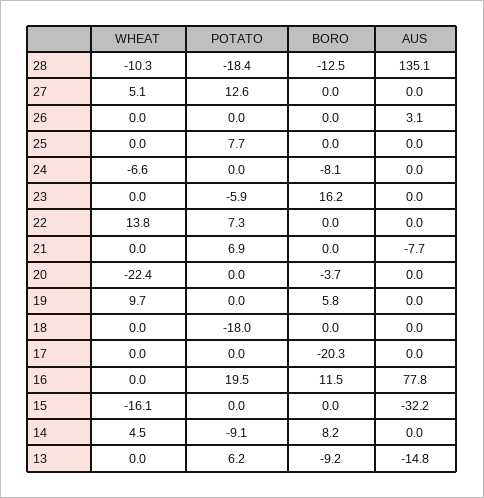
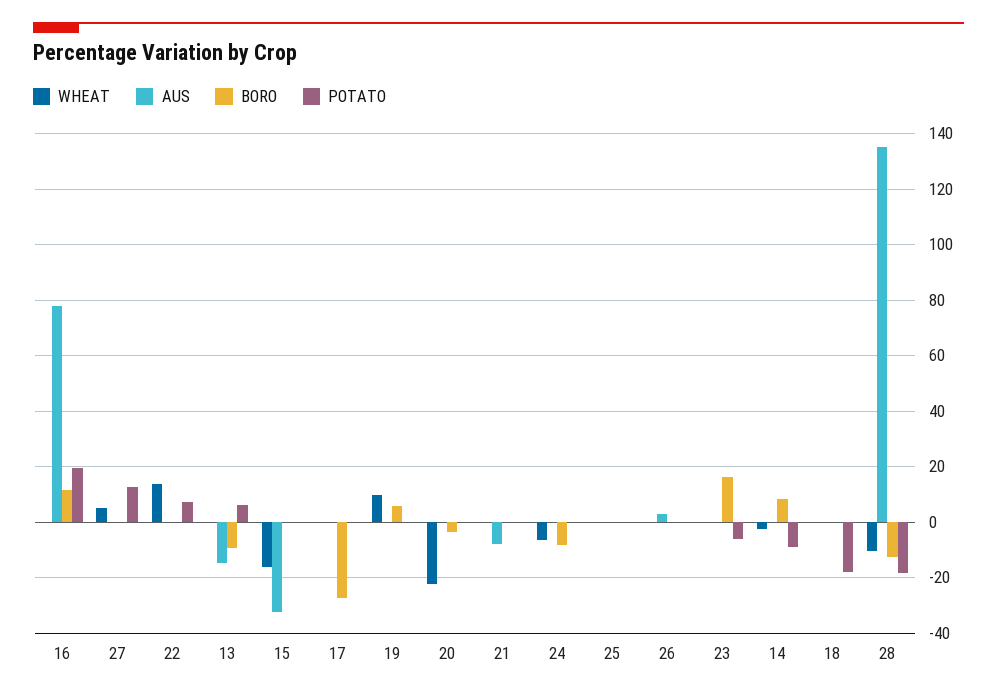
  {
    "WHEAT": {
      "28": -10.3,
      "27": 5.1,
      "26": 0,
      "25": 0,
      "24": -6.6,
      "23": 0,
      "22": 13.8,
      "21": 0,
      "20": -22.4,
      "19": 9.7,
      "18": 0,
      "17": 0,
      "16": 0,
      "15": -16.1,
-     "14": 4.5,
+     "14": -2.5,
      "13": 0
    },
    "POTATO": {
      "28": -18.4,
      "27": 12.6,
      "26": 0,
-     "25": 7.7,
+     "25": 0,
      "24": 0,
      "23": -5.9,
      "22": 7.3,
-     "21": 6.9,
+     "21": 0,
      "20": 0,
      "19": 0,
      "18": -18,
      "17": 0,
      "16": 19.5,
      "15": 0,
      "14": -9.1,
      "13": 6.2
    },
    "BORO": {
      "28": -12.5,
      "27": 0,
      "26": 0,
      "25": 0,
      "24": -8.1,
      "23": 16.2,
      "22": 0,
      "21": 0,
      "20": -3.7,
      "19": 5.8,
      "18": 0,
-     "17": -20.3,
+     "17": -27.5,
      "16": 11.5,
      "15": 0,
      "14": 8.2,
      "13": -9.2
    },
    "AUS": {
      "28": 135.1,
      "27": 0,
      "26": 3.1,
      "25": 0,
      "24": 0,
      "23": 0,
      "22": 0,
      "21": -7.7,
      "20": 0,
      "19": 0,
      "18": 0,
      "17": 0,
      "16": 77.8,
      "15": -32.2,
      "14": 0,
      "13": -14.8
    }
  }

